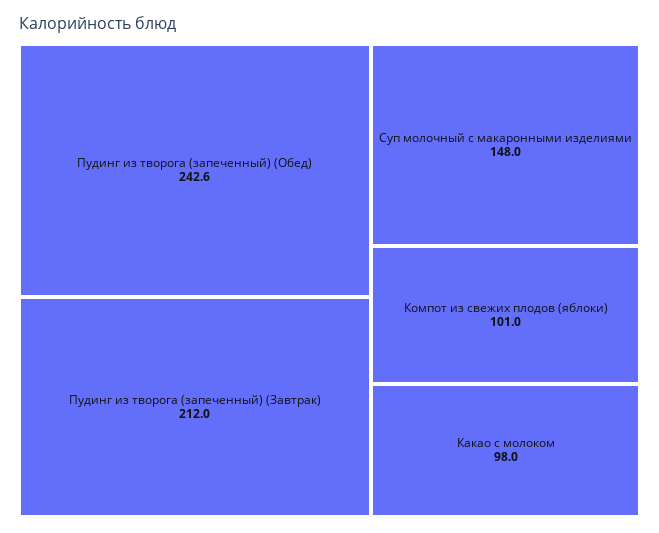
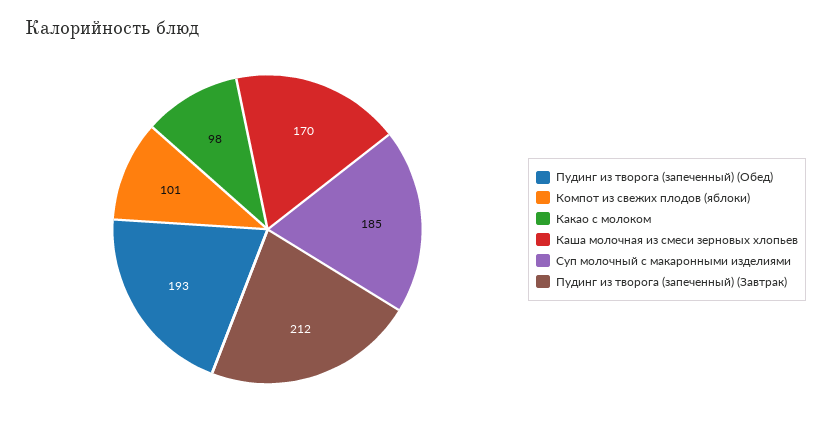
  {
-   "Пудинг из творога (запеченный) (Обед)": 242.6,
+   "Пудинг из творога (запеченный) (Обед)": 193,
    "Пудинг из творога (запеченный) (Завтрак)": 212,
-   "Суп молочный с макаронными изделиями": 148,
+   "Суп молочный с макаронными изделиями": 185,
    "Компот из свежих плодов (яблоки)": 101,
-   "Какао с молоком": 98
+   "Какао с молоком": 98,
+   "Каша молочная из смеси зерновых хлопьев": 170
  }

